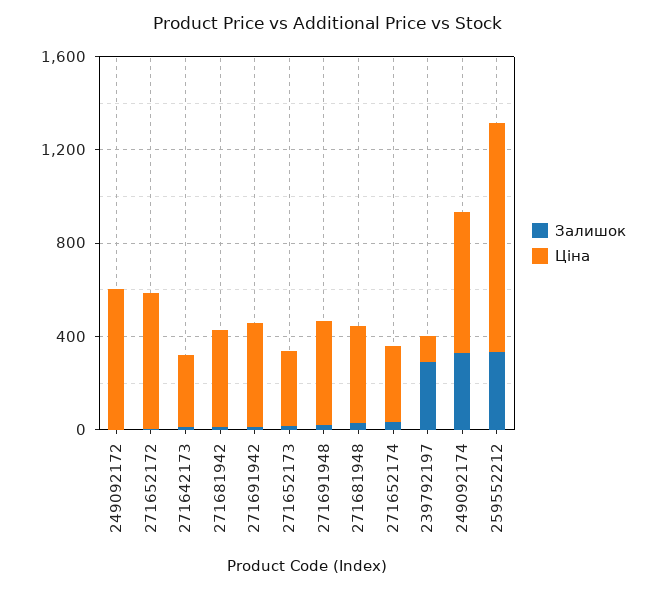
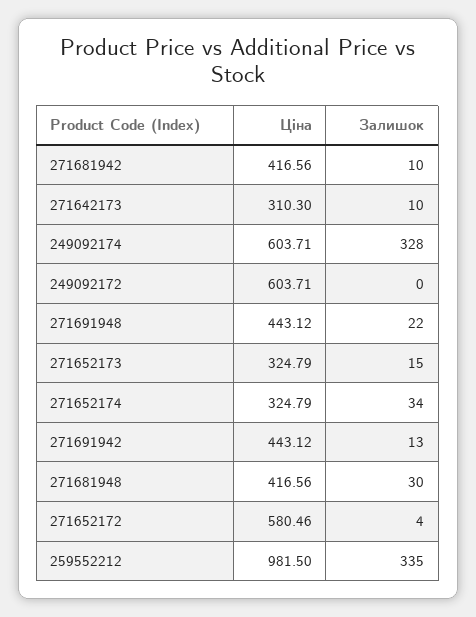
  {
    "Залишок": {
      "249092172": 0,
      "271652172": 4,
      "271642173": 10,
      "271681942": 10,
      "271691942": 13,
      "271652173": 15,
      "271691948": 22,
      "271681948": 30,
      "271652174": 34,
-     "239792197": 300,
      "249092174": 328,
      "259552212": 335
    },
    "Ціна": {
      "249092172": 603.71,
      "271652172": 580.46,
      "271642173": 310.3,
      "271681942": 416.56,
      "271691942": 443.12,
      "271652173": 324.79,
      "271691948": 443.12,
      "271681948": 416.56,
      "271652174": 324.79,
-     "239792197": 100,
      "249092174": 603.71,
      "259552212": 981.5
    }
  }

